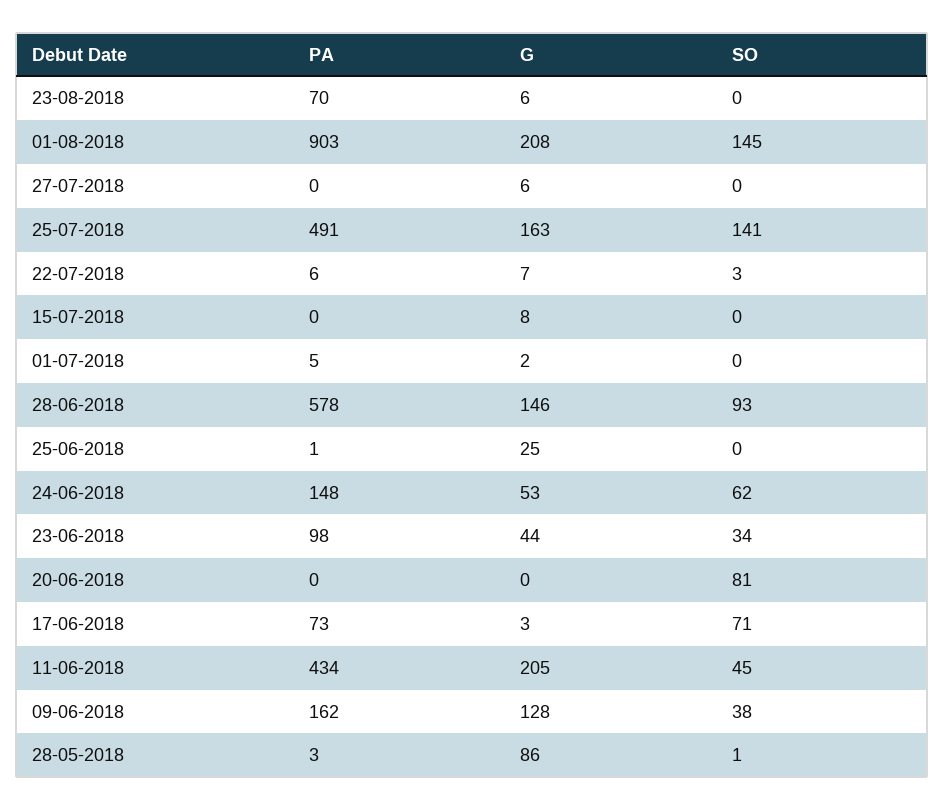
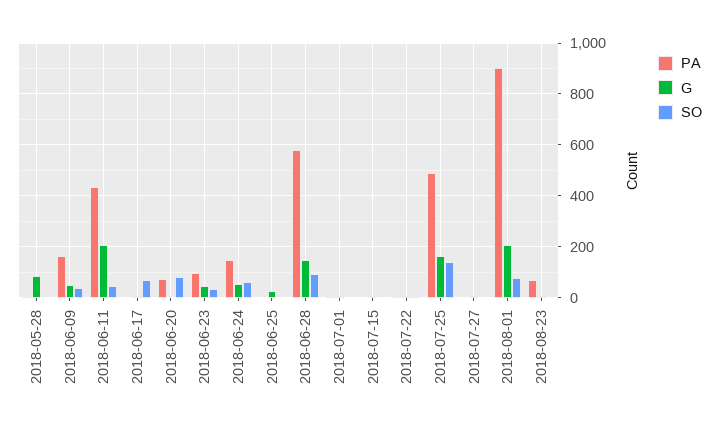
  {
    "PA": {
      "23-08-2018": 70,
      "01-08-2018": 903,
      "27-07-2018": 0,
      "25-07-2018": 491,
      "22-07-2018": 6,
      "15-07-2018": 0,
      "01-07-2018": 5,
      "28-06-2018": 578,
      "25-06-2018": 1,
      "24-06-2018": 148,
      "23-06-2018": 98,
-     "20-06-2018": 0,
+     "20-06-2018": 75,
-     "17-06-2018": 73,
+     "17-06-2018": 0,
      "11-06-2018": 434,
      "09-06-2018": 162,
      "28-05-2018": 3
    },
    "G": {
      "23-08-2018": 6,
      "01-08-2018": 208,
      "27-07-2018": 6,
      "25-07-2018": 163,
      "22-07-2018": 7,
      "15-07-2018": 8,
      "01-07-2018": 2,
      "28-06-2018": 146,
      "25-06-2018": 25,
      "24-06-2018": 53,
      "23-06-2018": 44,
      "20-06-2018": 0,
      "17-06-2018": 3,
      "11-06-2018": 205,
-     "09-06-2018": 128,
+     "09-06-2018": 50,
      "28-05-2018": 86
    },
    "SO": {
      "23-08-2018": 0,
-     "01-08-2018": 145,
+     "01-08-2018": 75,
      "27-07-2018": 0,
      "25-07-2018": 141,
      "22-07-2018": 3,
      "15-07-2018": 0,
      "01-07-2018": 0,
      "28-06-2018": 93,
      "25-06-2018": 0,
      "24-06-2018": 62,
      "23-06-2018": 34,
      "20-06-2018": 81,
      "17-06-2018": 71,
      "11-06-2018": 45,
      "09-06-2018": 38,
      "28-05-2018": 1
    }
  }

